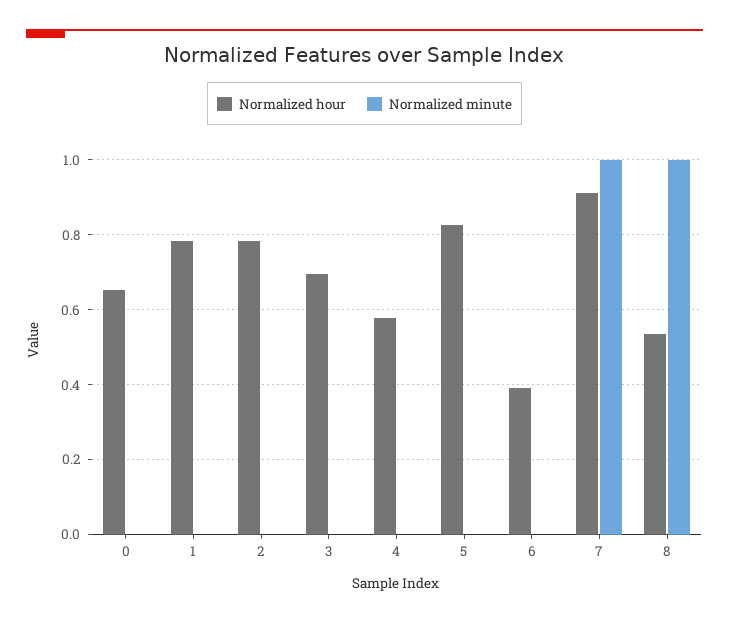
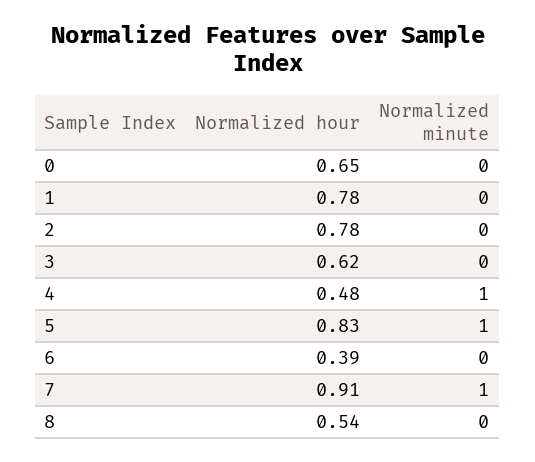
  {
    "Normalized hour": {
      "0": 0.65,
      "1": 0.78,
      "2": 0.78,
-     "3": 0.7,
+     "3": 0.62,
-     "4": 0.58,
+     "4": 0.48,
      "5": 0.83,
      "6": 0.39,
      "7": 0.91,
      "8": 0.54
    },
    "Normalized minute": {
      "0": 0,
      "1": 0,
      "2": 0,
      "3": 0,
-     "4": 0,
+     "4": 1,
-     "5": 0,
+     "5": 1,
      "6": 0,
      "7": 1,
-     "8": 1
+     "8": 0
    }
  }

